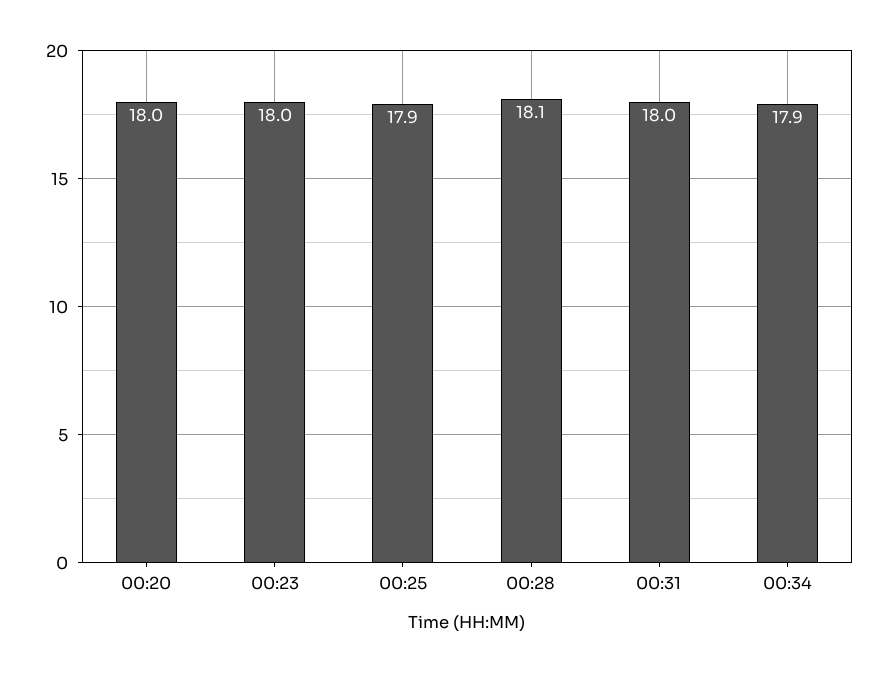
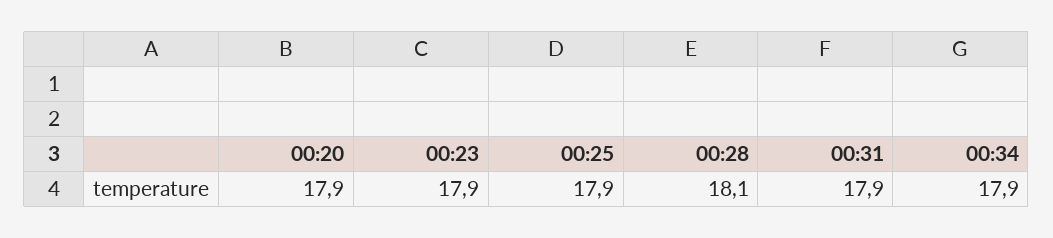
  {
-   "00:20": 18,
+   "00:20": 17.9,
-   "00:23": 18,
+   "00:23": 17.9,
    "00:25": 17.9,
    "00:28": 18.1,
-   "00:31": 18,
+   "00:31": 17.9,
    "00:34": 17.9
  }

